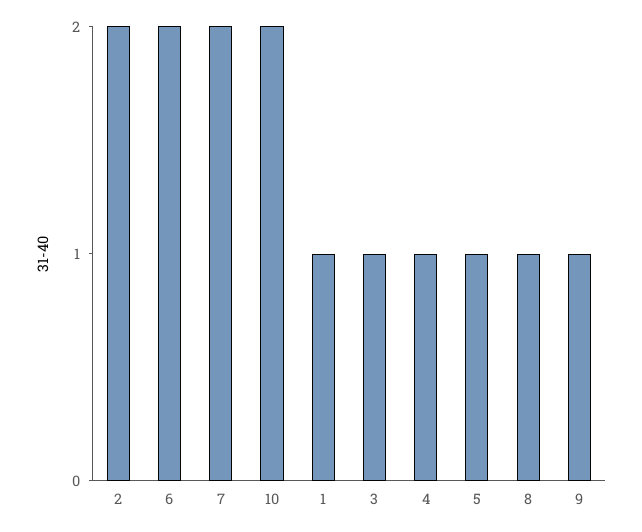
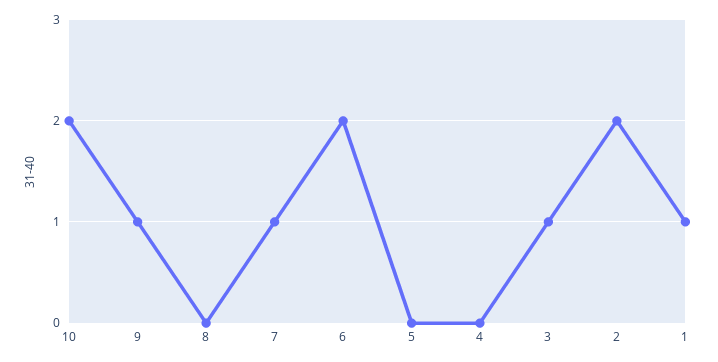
  {
    "2": 2,
    "6": 2,
-   "7": 2,
+   "7": 1,
    "10": 2,
    "1": 1,
    "3": 1,
-   "4": 1,
+   "4": 0,
-   "5": 1,
+   "5": 0,
-   "8": 1,
+   "8": 0,
    "9": 1
  }

